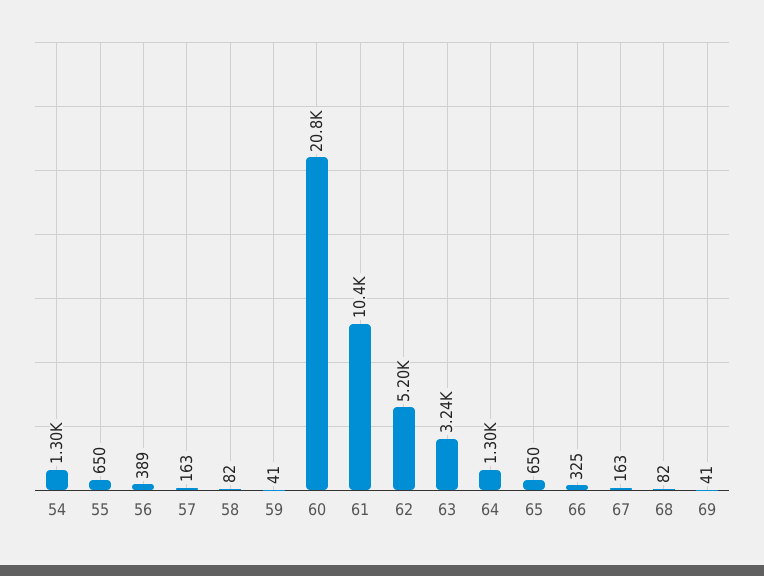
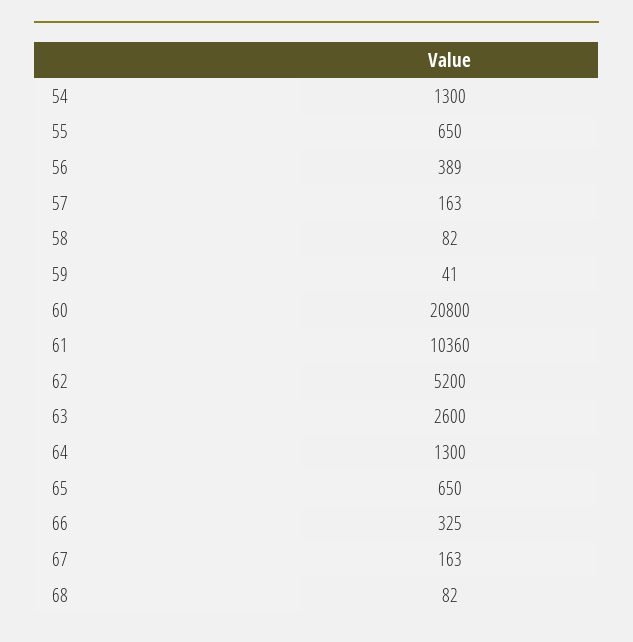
  {
    "54": 1300,
    "55": 650,
    "56": 389,
    "57": 163,
    "58": 82,
    "59": 41,
    "60": 20800,
    "61": 10360,
    "62": 5200,
-   "63": 3240,
+   "63": 2600,
    "64": 1300,
    "65": 650,
    "66": 325,
    "67": 163,
-   "68": 82,
+   "68": 82
-   "69": 41
  }

